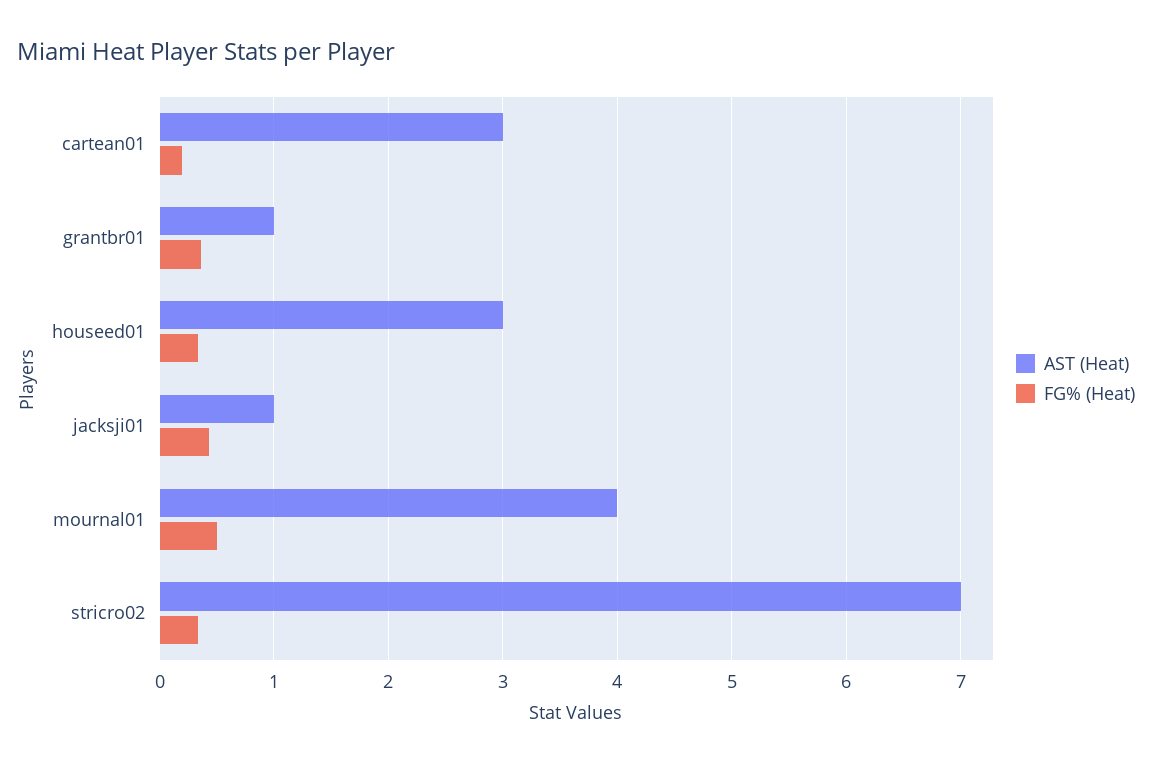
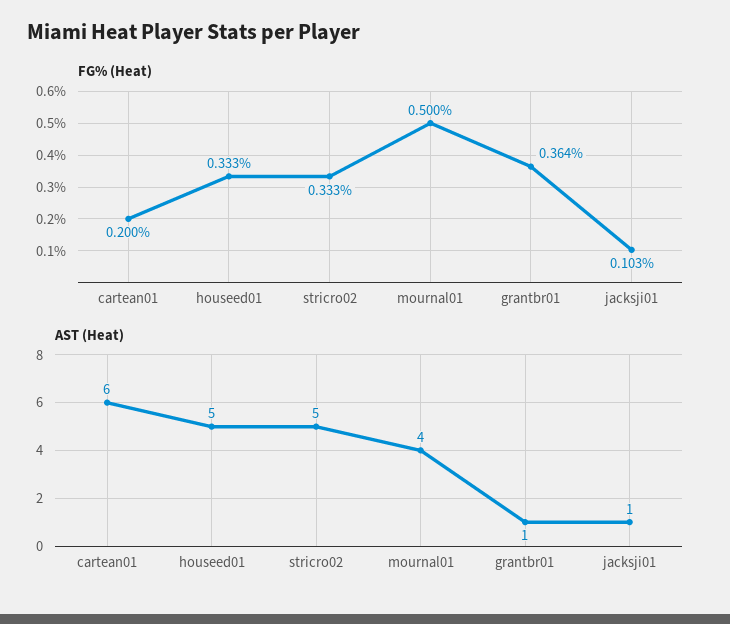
  {
    "AST (Heat)": {
-     "cartean01": 3,
+     "cartean01": 6,
      "grantbr01": 1,
-     "houseed01": 3,
+     "houseed01": 5,
      "jacksji01": 1,
      "mournal01": 4,
-     "stricro02": 7
+     "stricro02": 5
    },
    "FG% (Heat)": {
      "cartean01": 0.2,
      "grantbr01": 0.364,
      "houseed01": 0.333,
-     "jacksji01": 0.4,
+     "jacksji01": 0.103,
      "mournal01": 0.5,
      "stricro02": 0.333
    }
  }

